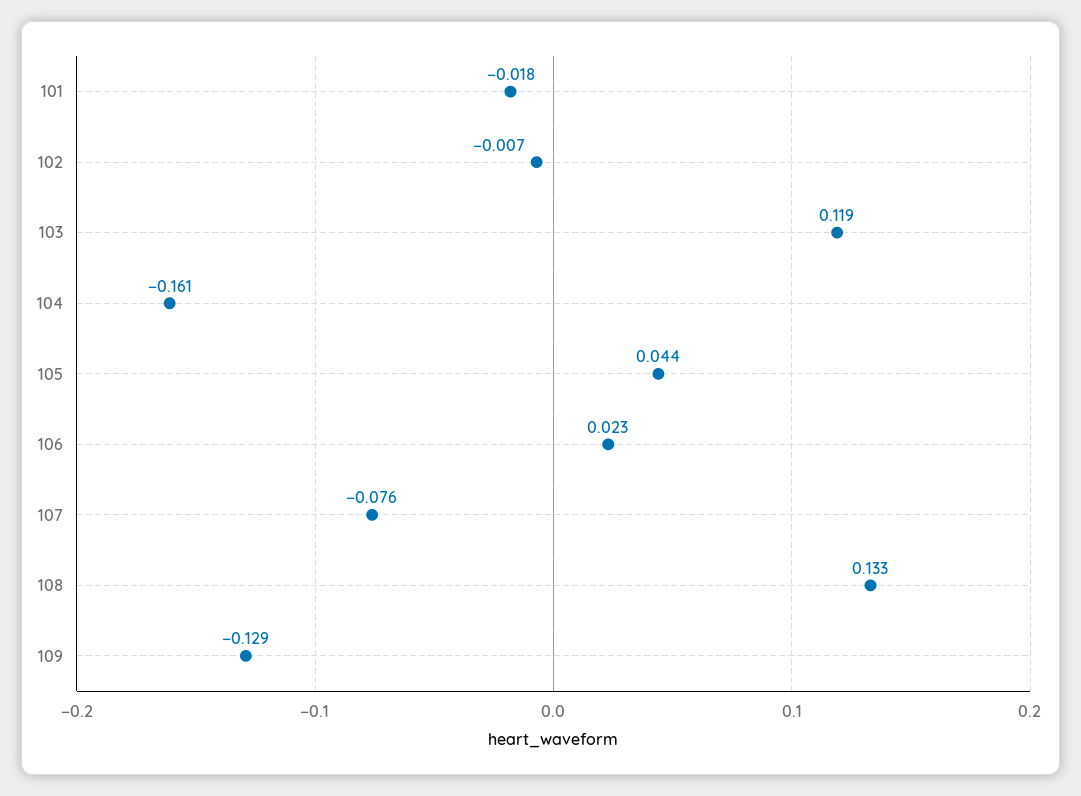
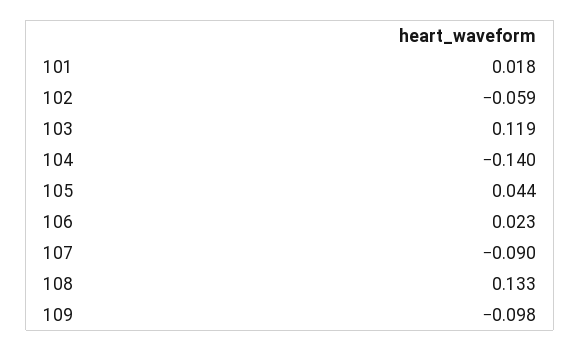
  {
-   "101": -0.018,
+   "101": 0.018,
-   "102": -0.007,
+   "102": -0.059,
    "103": 0.119,
-   "104": -0.161,
+   "104": -0.14,
    "105": 0.044,
    "106": 0.023,
-   "107": -0.076,
+   "107": -0.09,
    "108": 0.133,
-   "109": -0.129
+   "109": -0.098
  }

